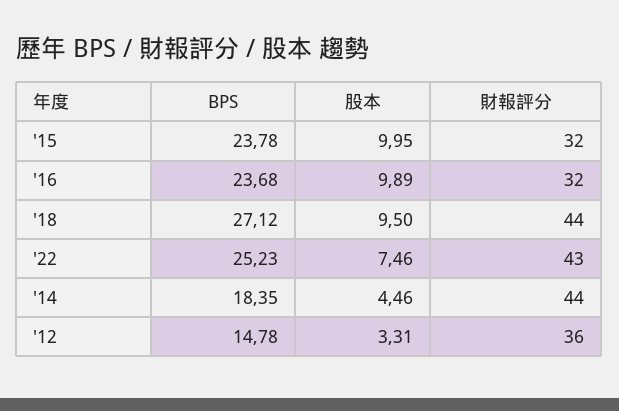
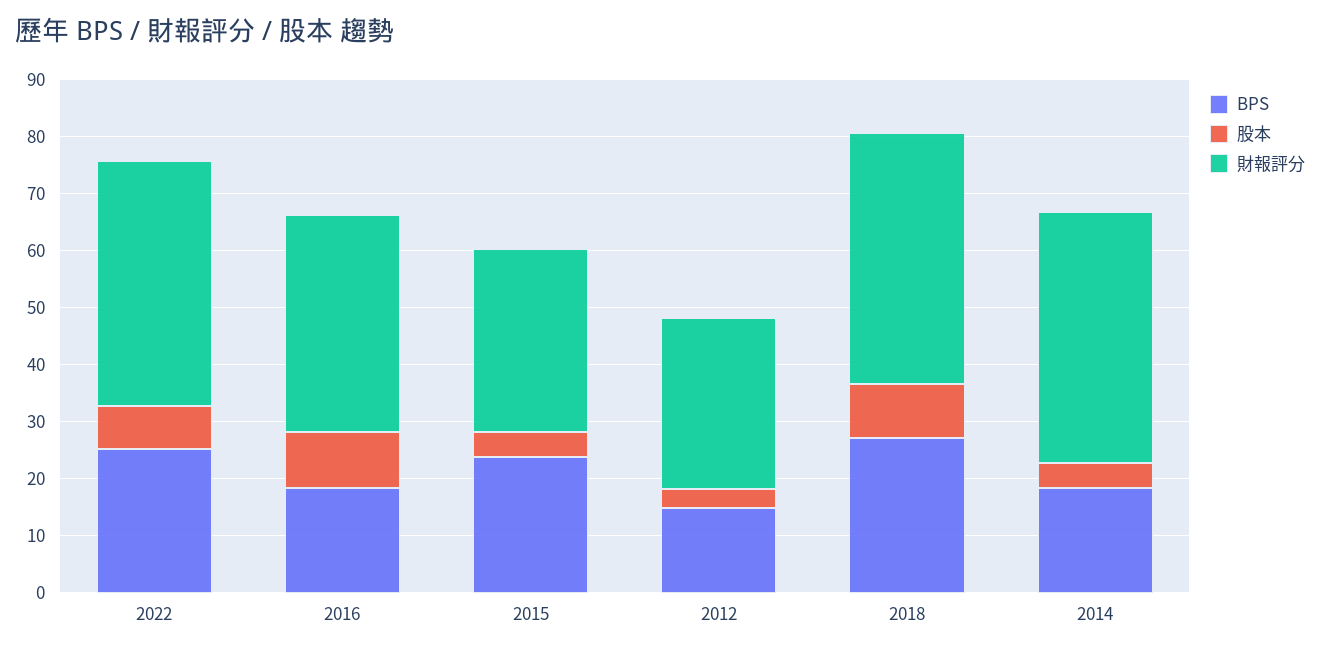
  {
    "BPS": {
      "'15": 23.78,
-     "'16": 23.68,
+     "'16": 18,
      "'18": 27.12,
      "'22": 25.23,
      "'14": 18.35,
      "'12": 14.78
    },
    "股本": {
-     "'15": 9.95,
+     "'15": 4,
      "'16": 9.89,
      "'18": 9.5,
      "'22": 7.46,
      "'14": 4.46,
      "'12": 3.31
    },
    "財報評分": {
      "'15": 32,
-     "'16": 32,
+     "'16": 38,
      "'18": 44,
      "'22": 43,
      "'14": 44,
-     "'12": 36
+     "'12": 30
    }
  }

